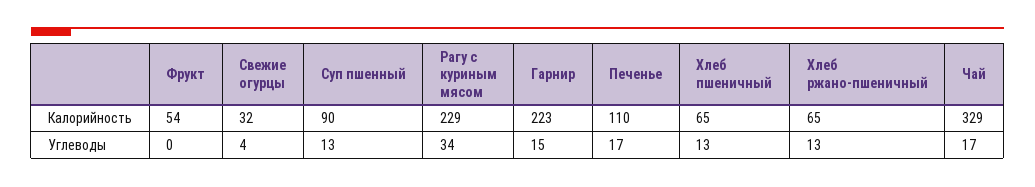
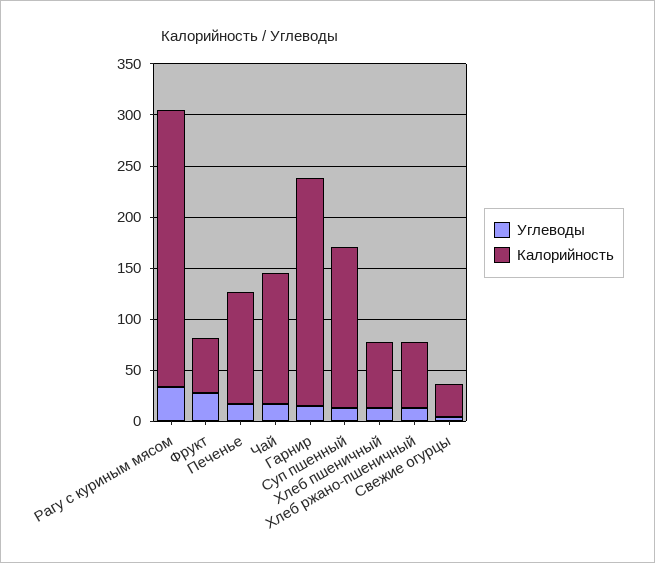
  {
    "Калорийность": {
      "Фрукт": 54,
      "Свежие огурцы": 32,
-     "Суп пшенный": 90,
+     "Суп пшенный": 160,
-     "Рагу с куриным мясом": 229,
+     "Рагу с куриным мясом": 270,
      "Гарнир": 223,
      "Печенье": 110,
      "Хлеб пшеничный": 65,
      "Хлеб ржано-пшеничный": 65,
-     "Чай": 329
+     "Чай": 130
    },
    "Углеводы": {
-     "Фрукт": 0,
+     "Фрукт": 30,
      "Свежие огурцы": 4,
      "Суп пшенный": 13,
      "Рагу с куриным мясом": 34,
      "Гарнир": 15,
      "Печенье": 17,
      "Хлеб пшеничный": 13,
      "Хлеб ржано-пшеничный": 13,
      "Чай": 17
    }
  }

